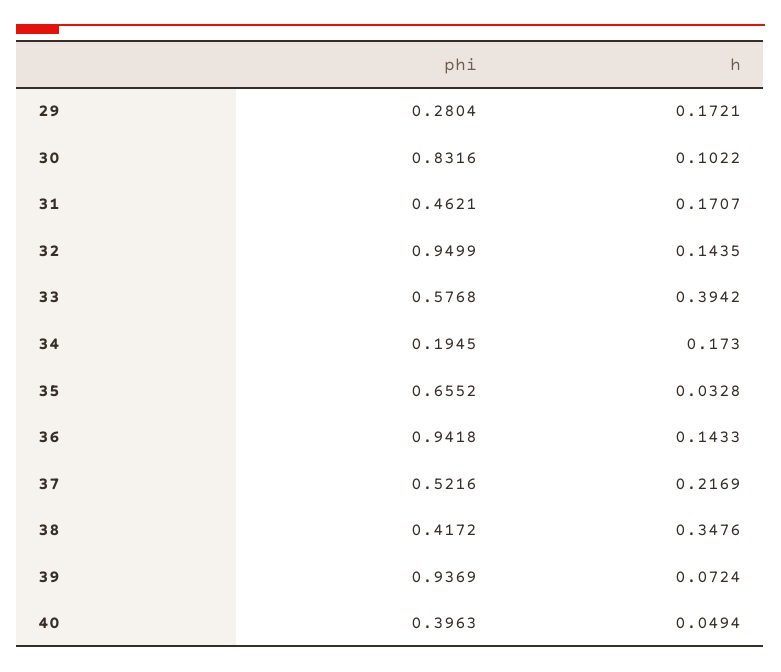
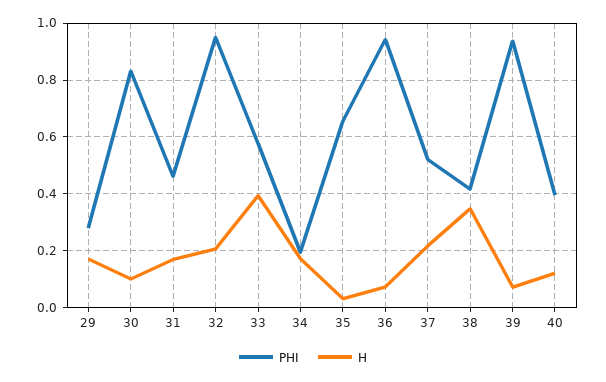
  {
    "phi": {
      "29": 0.2804,
      "30": 0.8316,
      "31": 0.4621,
      "32": 0.9499,
      "33": 0.5768,
      "34": 0.1945,
      "35": 0.6552,
      "36": 0.9418,
      "37": 0.5216,
      "38": 0.4172,
      "39": 0.9369,
      "40": 0.3963
    },
    "h": {
      "29": 0.1721,
      "30": 0.1022,
      "31": 0.1707,
-     "32": 0.1435,
+     "32": 0.2,
      "33": 0.3942,
      "34": 0.173,
      "35": 0.0328,
-     "36": 0.1433,
+     "36": 0.075,
      "37": 0.2169,
      "38": 0.3476,
      "39": 0.0724,
-     "40": 0.0494
+     "40": 0.125
    }
  }

